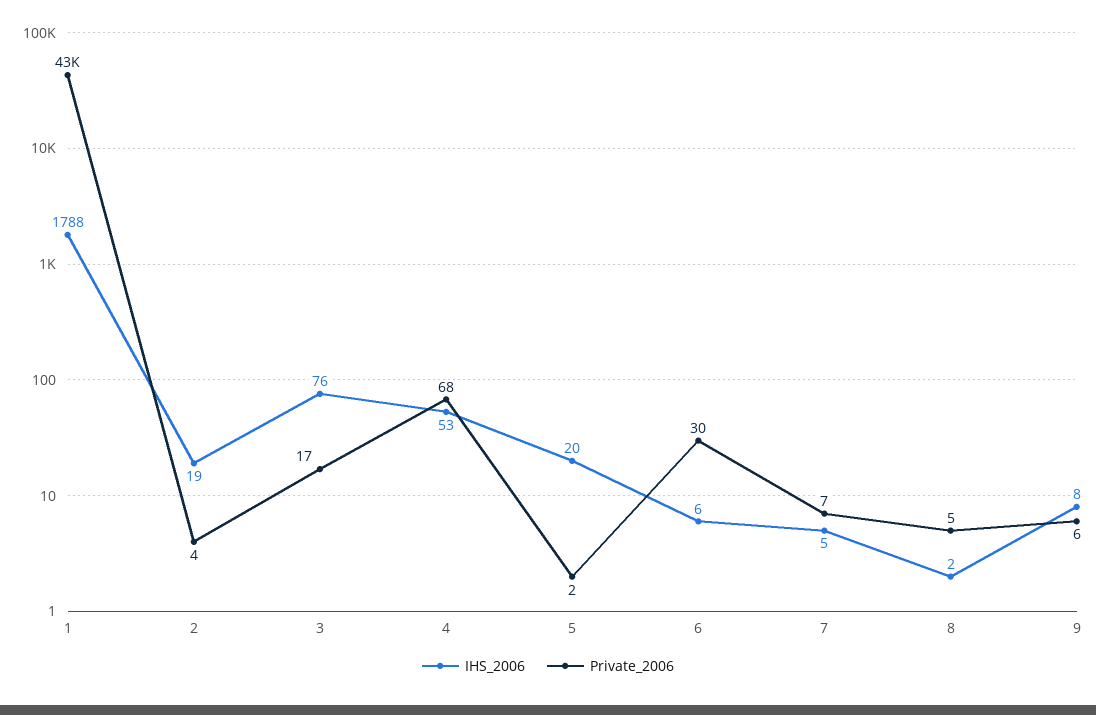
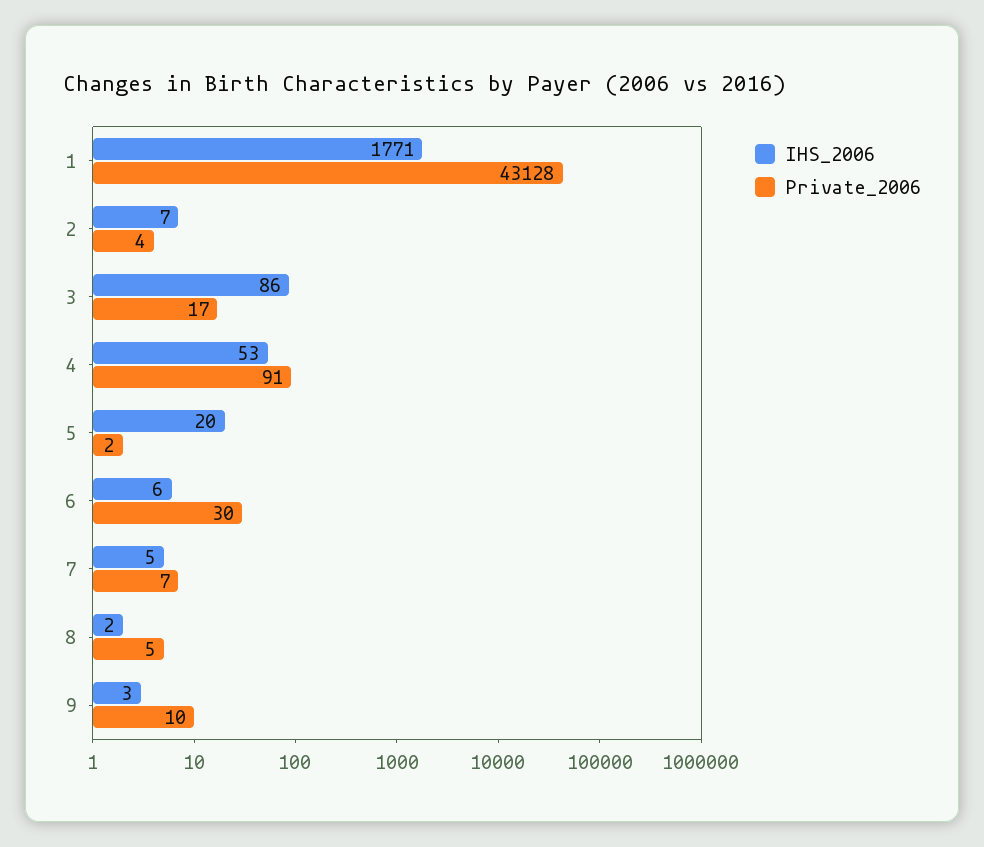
  {
    "IHS_2006": {
-     "1": 1788,
+     "1": 1771,
-     "2": 19,
+     "2": 7,
-     "3": 76,
+     "3": 86,
      "4": 53,
      "5": 20,
      "6": 6,
      "7": 5,
      "8": 2,
-     "9": 8
+     "9": 3
    },
    "Private_2006": {
      "1": 43128,
      "2": 4,
      "3": 17,
-     "4": 68,
+     "4": 91,
      "5": 2,
      "6": 30,
      "7": 7,
      "8": 5,
-     "9": 6
+     "9": 10
    }
  }

